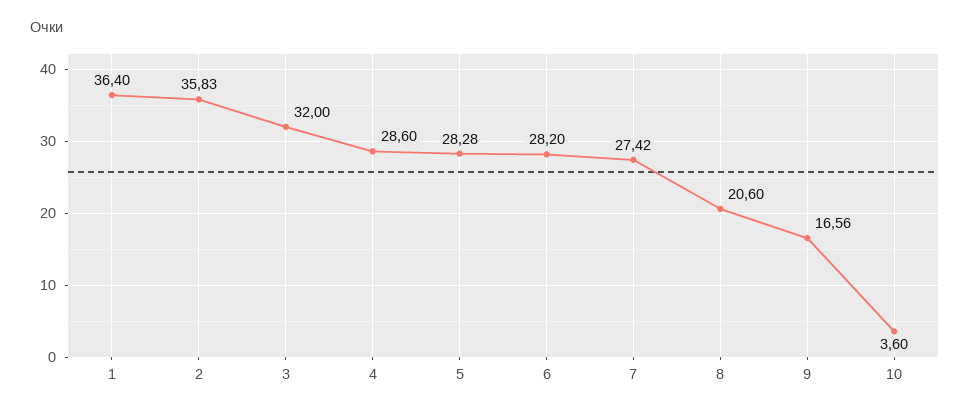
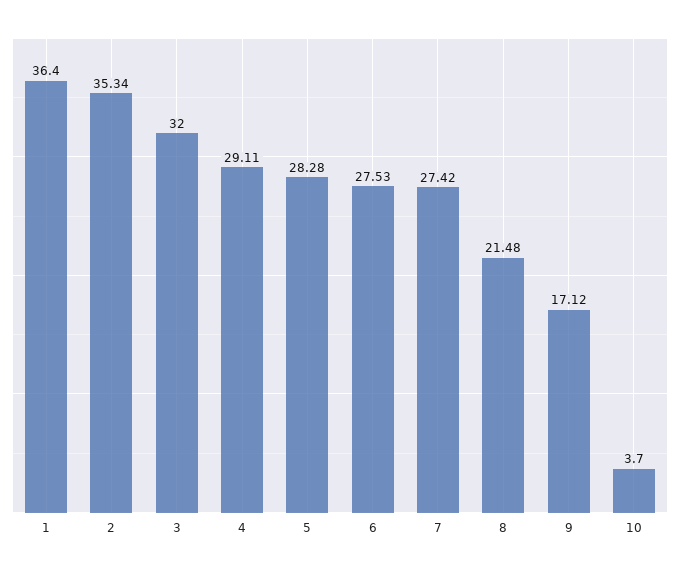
  {
    "1": 36.4,
-   "2": 35.83,
+   "2": 35.34,
    "3": 32,
-   "4": 28.6,
+   "4": 29.11,
    "5": 28.28,
-   "6": 28.2,
+   "6": 27.53,
    "7": 27.42,
-   "8": 20.6,
+   "8": 21.48,
-   "9": 16.56,
+   "9": 17.12,
-   "10": 3.6
+   "10": 3.7
  }

